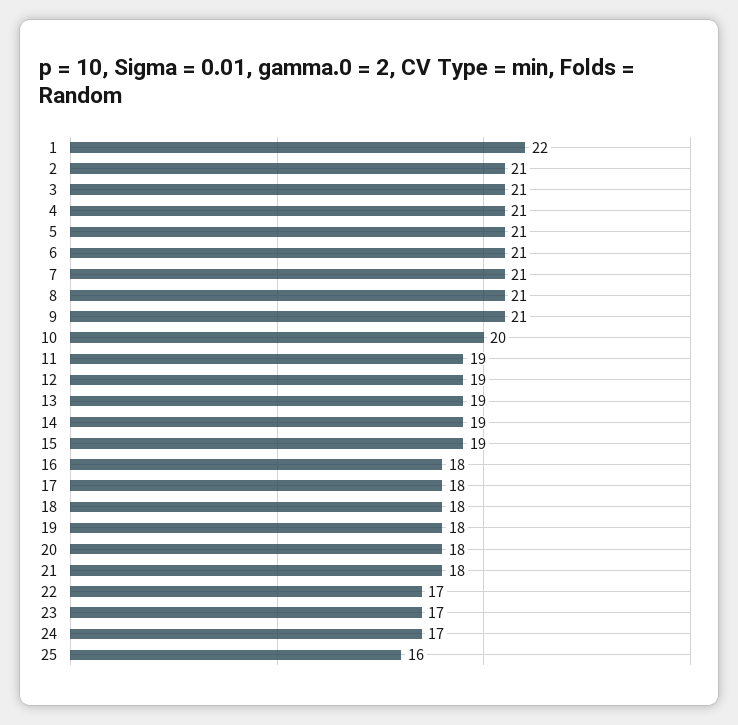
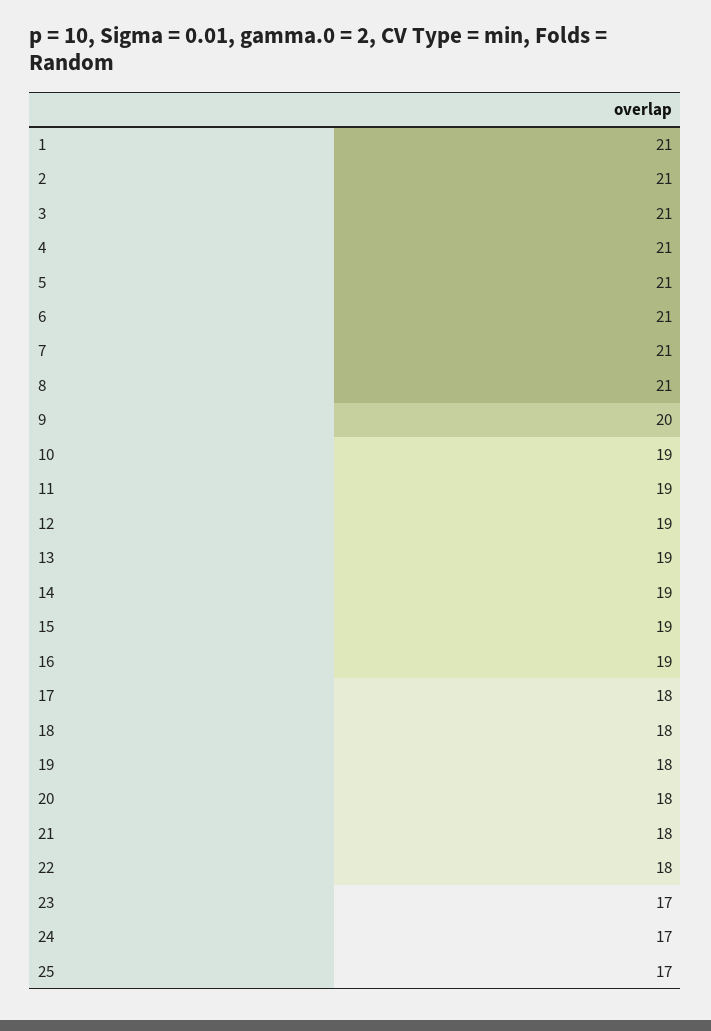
  {
-   "1": 22,
+   "1": 21,
    "2": 21,
    "3": 21,
    "4": 21,
    "5": 21,
    "6": 21,
    "7": 21,
    "8": 21,
-   "9": 21,
+   "9": 20,
-   "10": 20,
+   "10": 19,
    "11": 19,
    "12": 19,
    "13": 19,
    "14": 19,
    "15": 19,
-   "16": 18,
+   "16": 19,
    "17": 18,
    "18": 18,
    "19": 18,
    "20": 18,
    "21": 18,
-   "22": 17,
+   "22": 18,
    "23": 17,
    "24": 17,
-   "25": 16
+   "25": 17
  }

